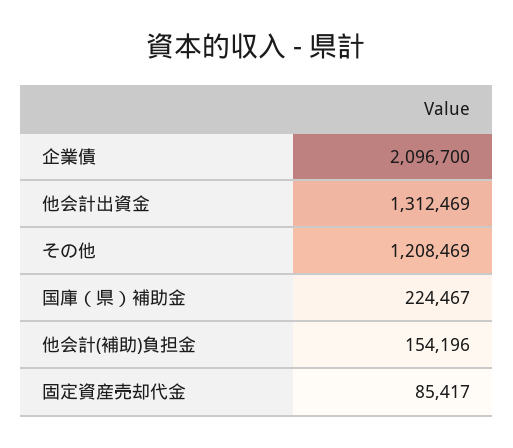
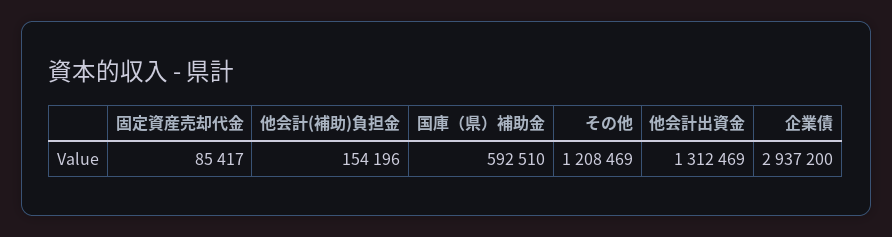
  {
-   "企業債": 2096700,
+   "企業債": 2937200,
    "他会計出資金": 1312469,
    "その他": 1208469,
-   "国庫（県）補助金": 224467,
+   "国庫（県）補助金": 592510,
    "他会計(補助)負担金": 154196,
    "固定資産売却代金": 85417
  }

